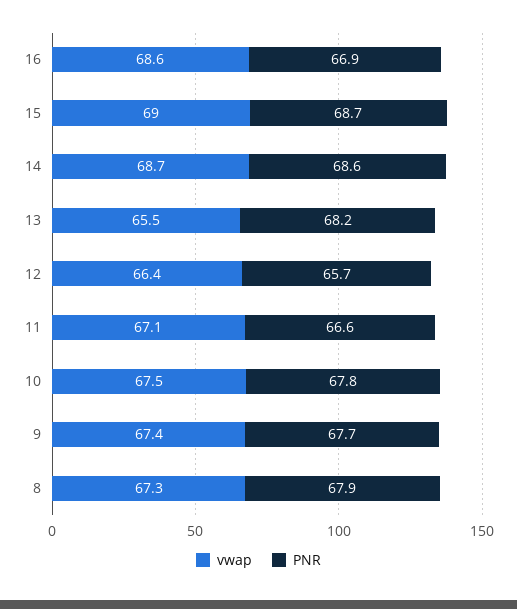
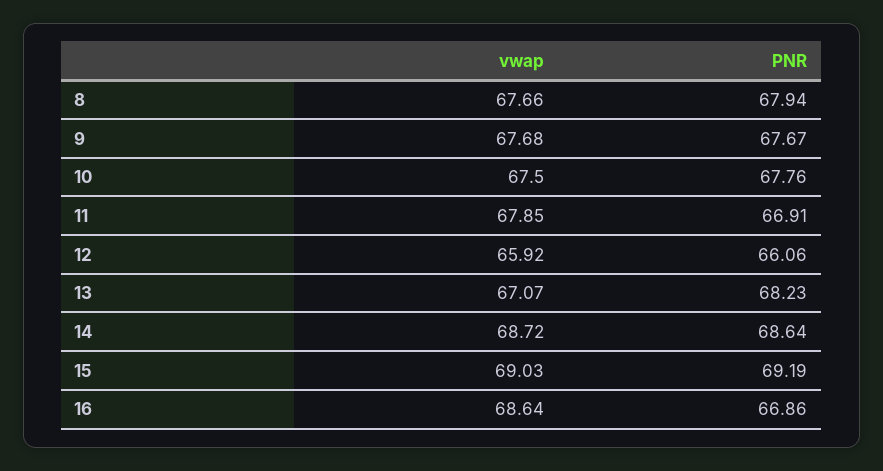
  {
    "vwap": {
      "16": 68.64,
      "15": 69.03,
      "14": 68.72,
-     "13": 65.5,
+     "13": 67.07,
-     "12": 66.4,
+     "12": 65.92,
-     "11": 67.1,
+     "11": 67.85,
      "10": 67.5,
-     "9": 67.4,
+     "9": 67.68,
-     "8": 67.3
+     "8": 67.66
    },
    "PNR": {
      "16": 66.86,
-     "15": 68.7,
+     "15": 69.19,
      "14": 68.64,
      "13": 68.23,
-     "12": 65.7,
+     "12": 66.06,
-     "11": 66.6,
+     "11": 66.91,
      "10": 67.76,
      "9": 67.67,
      "8": 67.94
    }
  }

